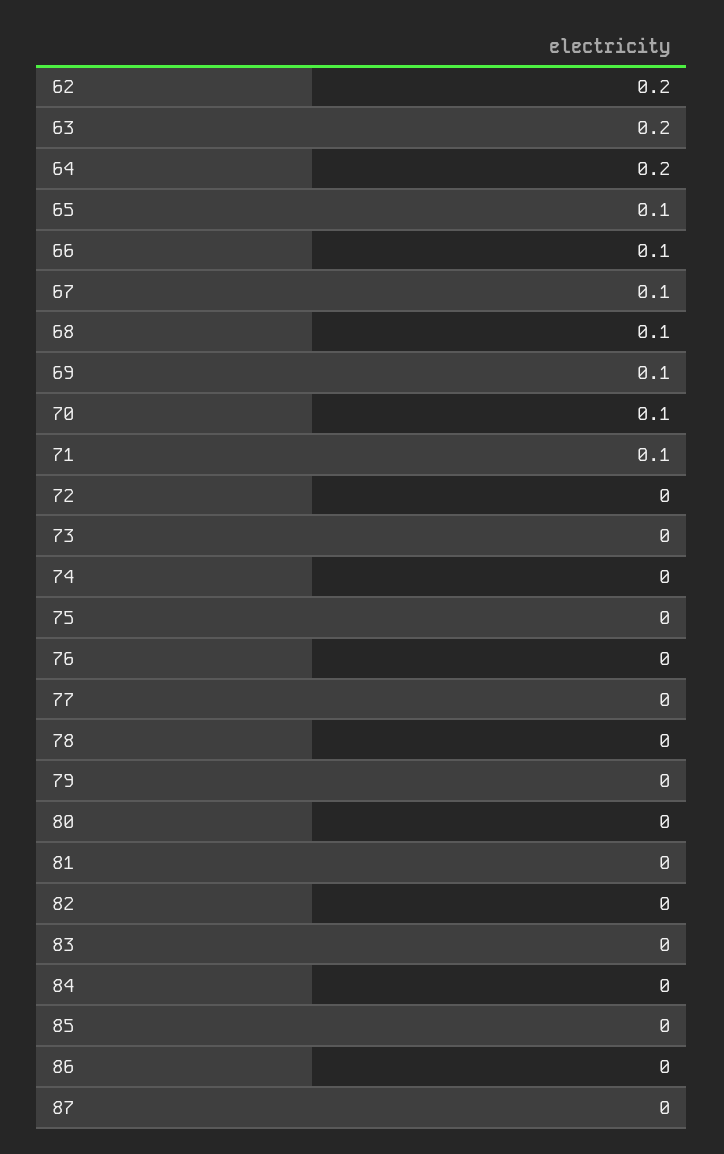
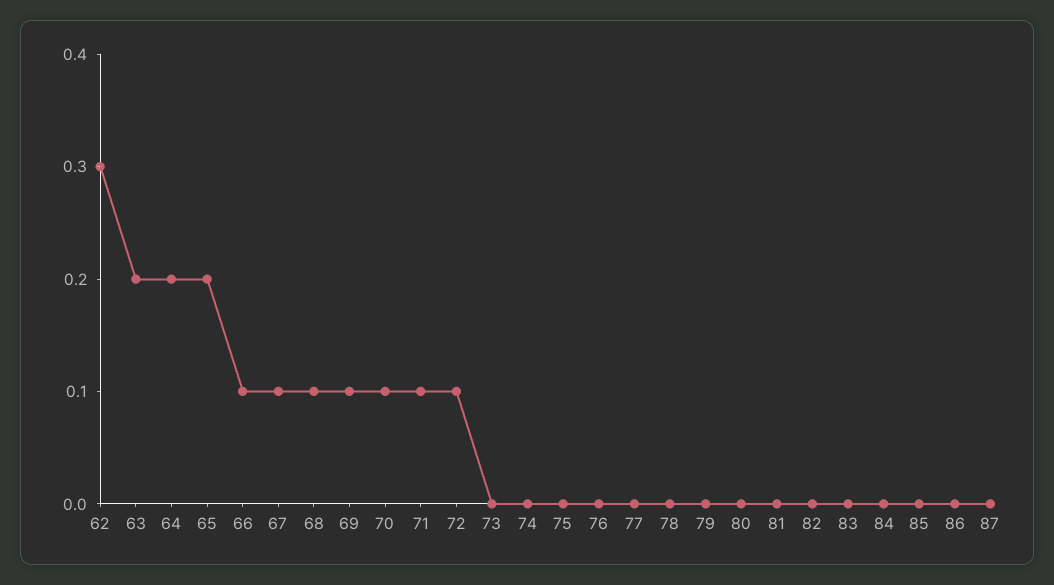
  {
-   "62": 0.2,
+   "62": 0.3,
    "63": 0.2,
    "64": 0.2,
-   "65": 0.1,
+   "65": 0.2,
    "66": 0.1,
    "67": 0.1,
    "68": 0.1,
    "69": 0.1,
    "70": 0.1,
    "71": 0.1,
-   "72": 0,
+   "72": 0.1,
    "73": 0,
    "74": 0,
    "75": 0,
    "76": 0,
    "77": 0,
    "78": 0,
    "79": 0,
    "80": 0,
    "81": 0,
    "82": 0,
    "83": 0,
    "84": 0,
    "85": 0,
    "86": 0,
    "87": 0
  }

